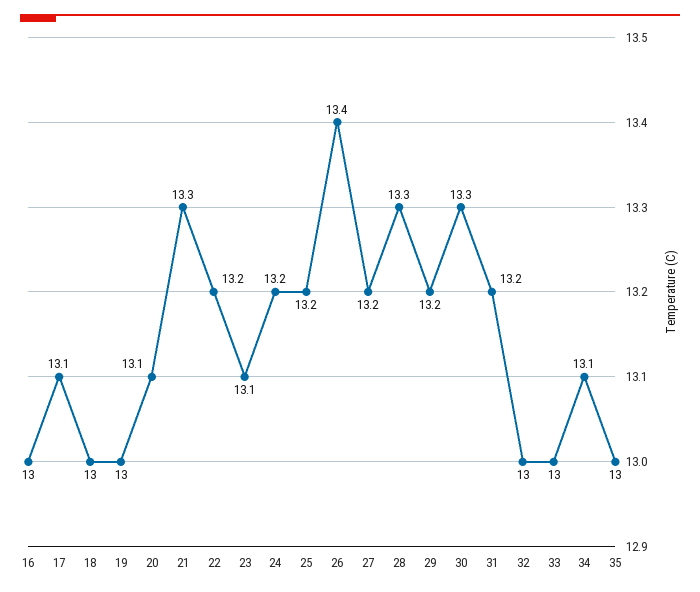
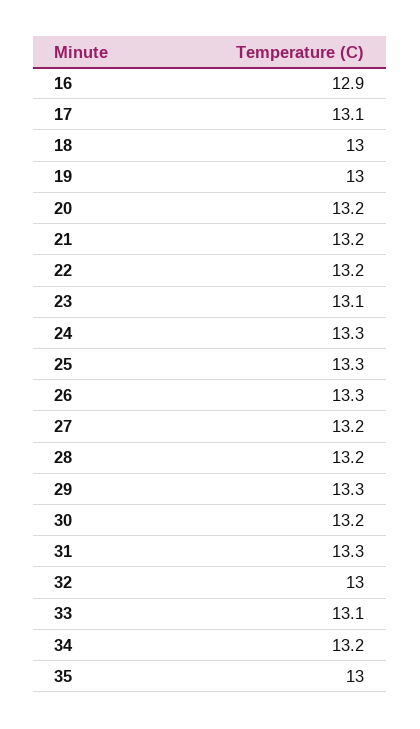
  {
-   "16": 13,
+   "16": 12.9,
    "17": 13.1,
    "18": 13,
    "19": 13,
-   "20": 13.1,
+   "20": 13.2,
-   "21": 13.3,
+   "21": 13.2,
    "22": 13.2,
    "23": 13.1,
-   "24": 13.2,
+   "24": 13.3,
-   "25": 13.2,
+   "25": 13.3,
-   "26": 13.4,
+   "26": 13.3,
    "27": 13.2,
-   "28": 13.3,
+   "28": 13.2,
-   "29": 13.2,
+   "29": 13.3,
-   "30": 13.3,
+   "30": 13.2,
-   "31": 13.2,
+   "31": 13.3,
    "32": 13,
-   "33": 13,
+   "33": 13.1,
-   "34": 13.1,
+   "34": 13.2,
    "35": 13
  }

